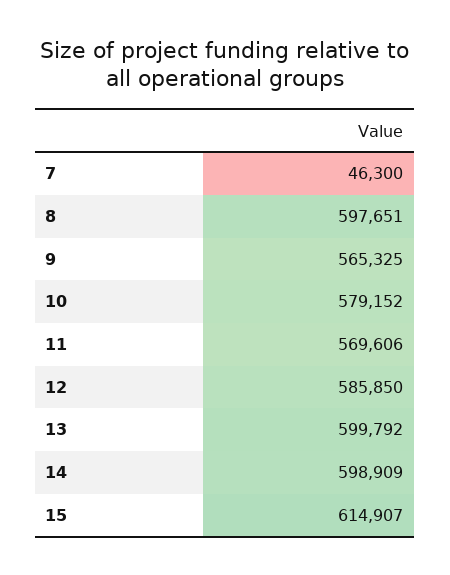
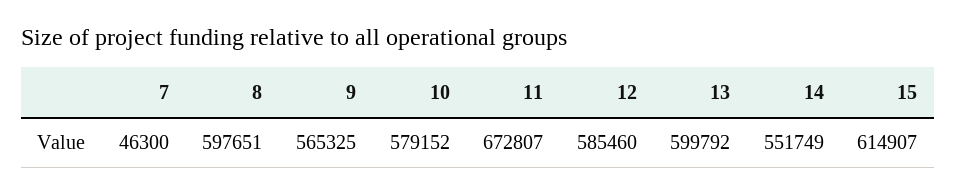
  {
    "7": 46300,
    "8": 597651,
    "9": 565325,
    "10": 579152,
-   "11": 569606,
+   "11": 672807,
-   "12": 585850,
+   "12": 585460,
    "13": 599792,
-   "14": 598909,
+   "14": 551749,
    "15": 614907
  }

